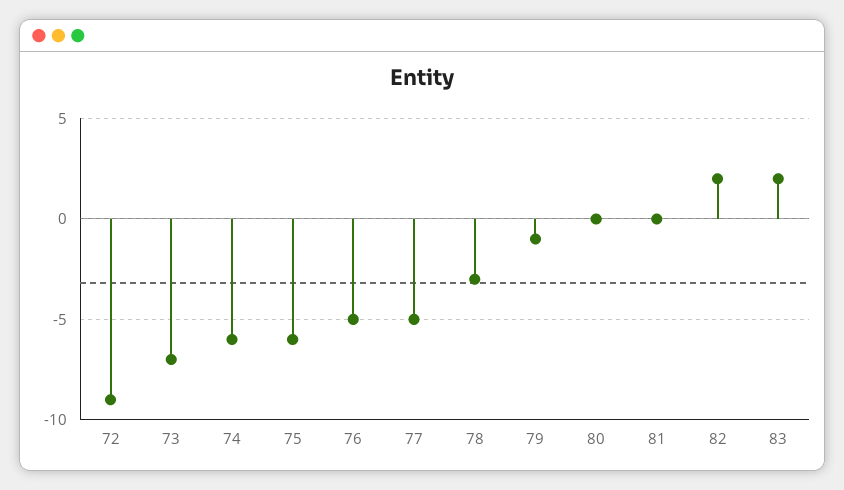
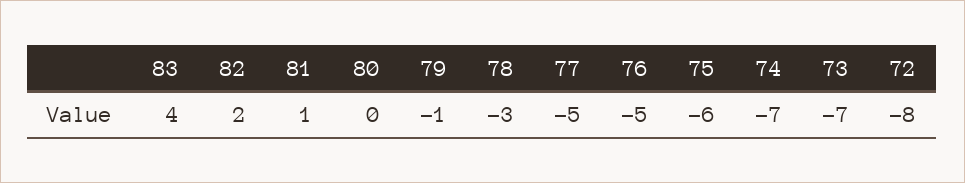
  {
-   "72": -9,
+   "72": -8,
    "73": -7,
-   "74": -6,
+   "74": -7,
    "75": -6,
    "76": -5,
    "77": -5,
    "78": -3,
    "79": -1,
    "80": 0,
-   "81": 0,
+   "81": 1,
    "82": 2,
-   "83": 2
+   "83": 4
  }

